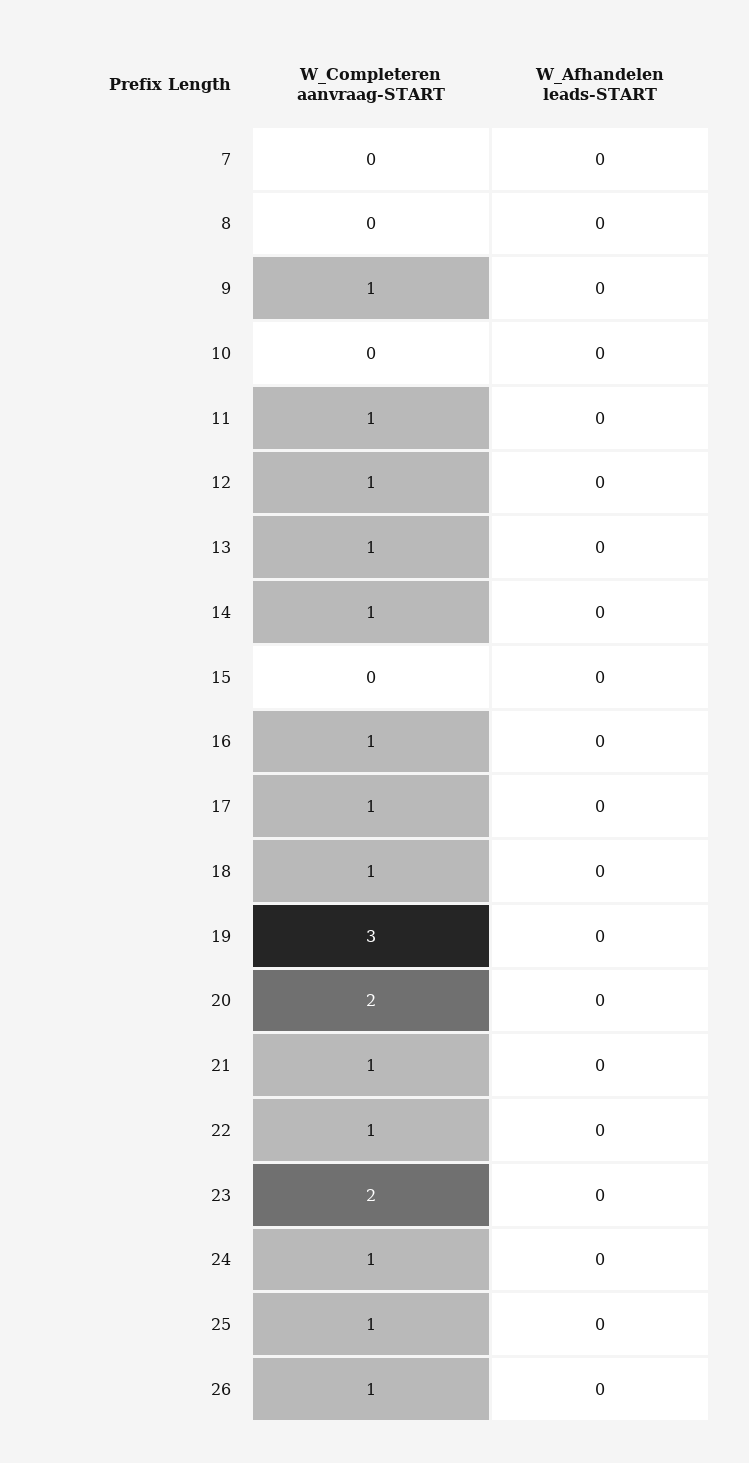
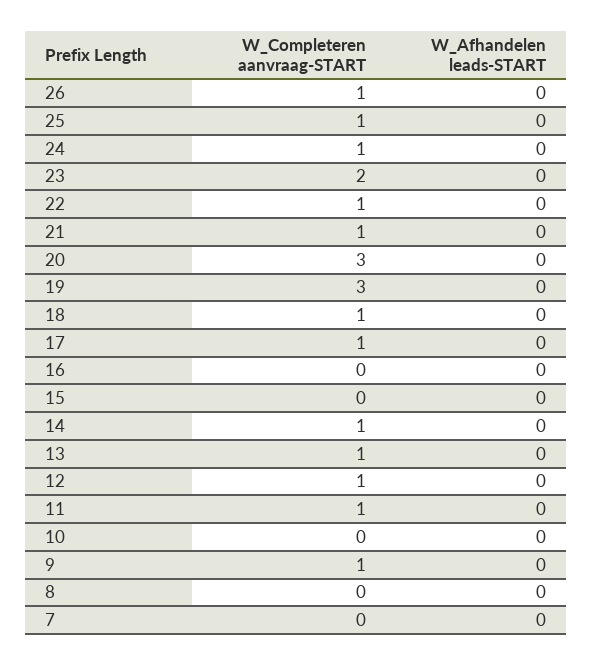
  {
    "W_Completeren aanvraag-START": {
      "7": 0,
      "8": 0,
      "9": 1,
      "10": 0,
      "11": 1,
      "12": 1,
      "13": 1,
      "14": 1,
      "15": 0,
-     "16": 1,
+     "16": 0,
      "17": 1,
      "18": 1,
      "19": 3,
-     "20": 2,
+     "20": 3,
      "21": 1,
      "22": 1,
      "23": 2,
      "24": 1,
      "25": 1,
      "26": 1
    },
    "W_Afhandelen leads-START": {
      "7": 0,
      "8": 0,
      "9": 0,
      "10": 0,
      "11": 0,
      "12": 0,
      "13": 0,
      "14": 0,
      "15": 0,
      "16": 0,
      "17": 0,
      "18": 0,
      "19": 0,
      "20": 0,
      "21": 0,
      "22": 0,
      "23": 0,
      "24": 0,
      "25": 0,
      "26": 0
    }
  }

